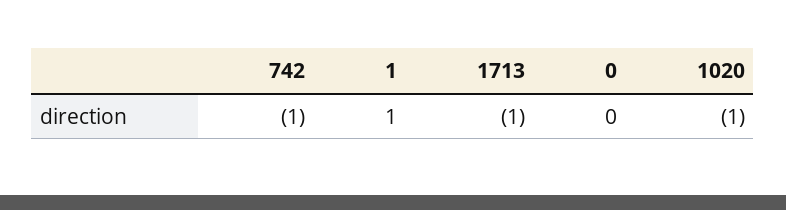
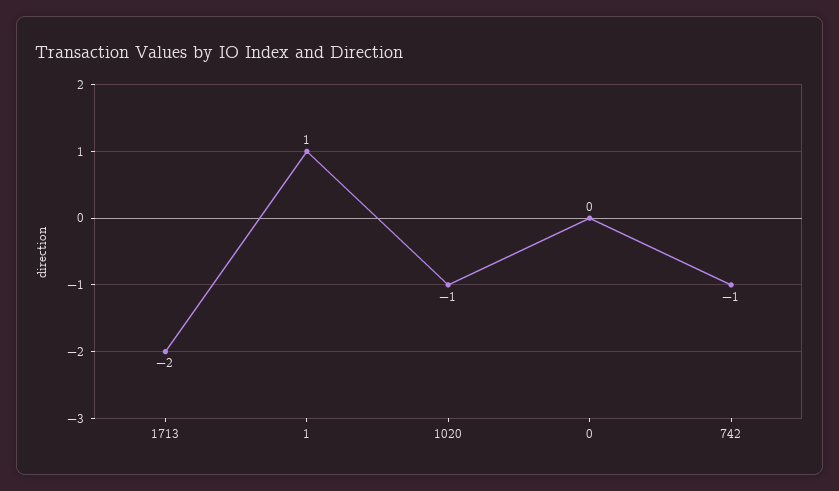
  {
    "742": -1,
    "1": 1,
-   "1713": -1,
+   "1713": -2,
    "0": 0,
    "1020": -1
  }

